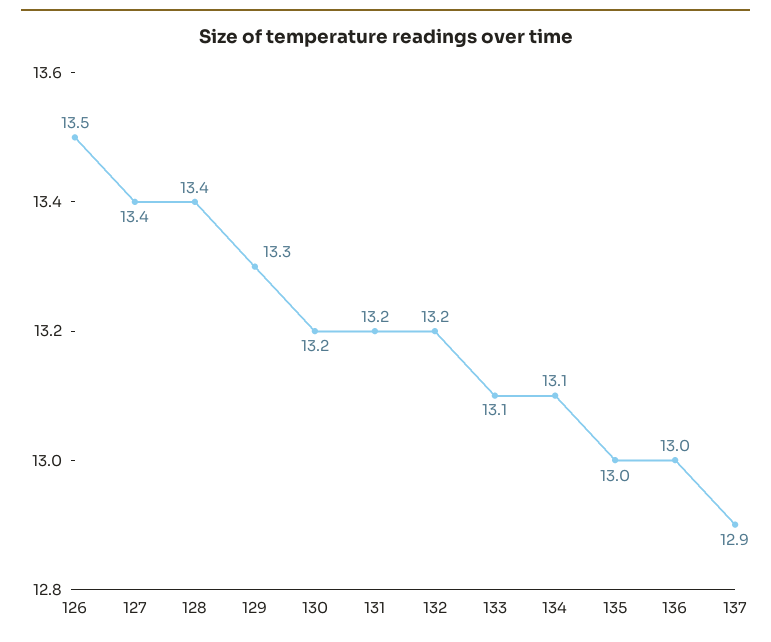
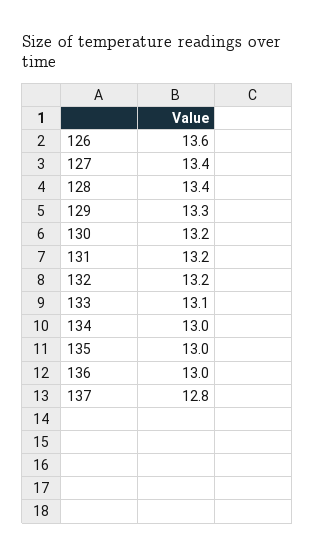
  {
-   "126": 13.5,
+   "126": 13.6,
    "127": 13.4,
    "128": 13.4,
    "129": 13.3,
    "130": 13.2,
    "131": 13.2,
    "132": 13.2,
    "133": 13.1,
-   "134": 13.1,
+   "134": 13,
    "135": 13,
    "136": 13,
-   "137": 12.9
+   "137": 12.8
  }

